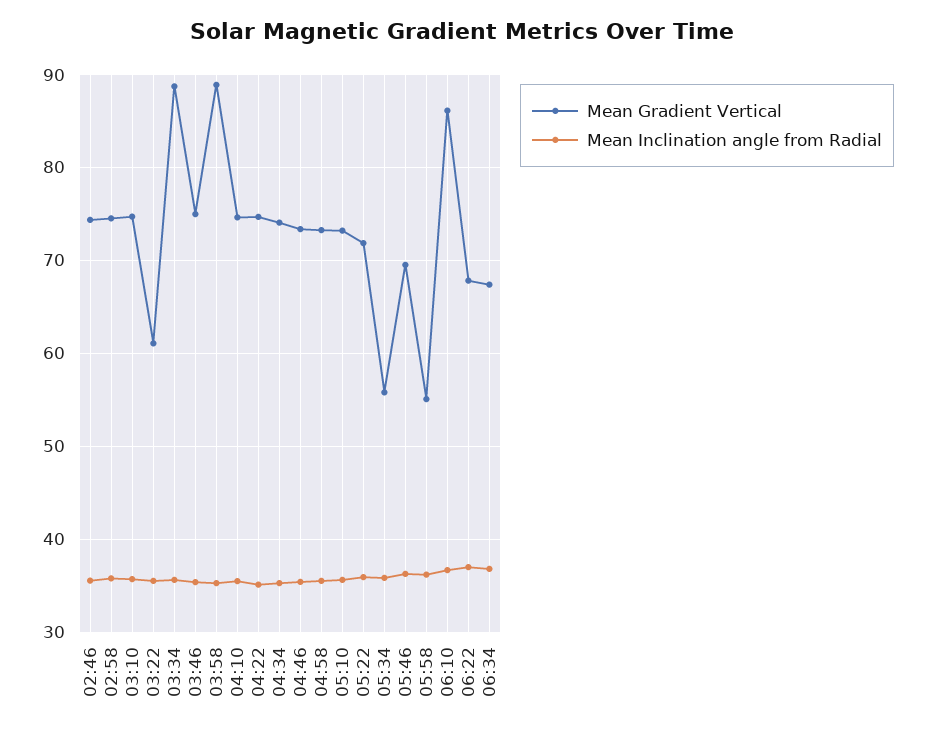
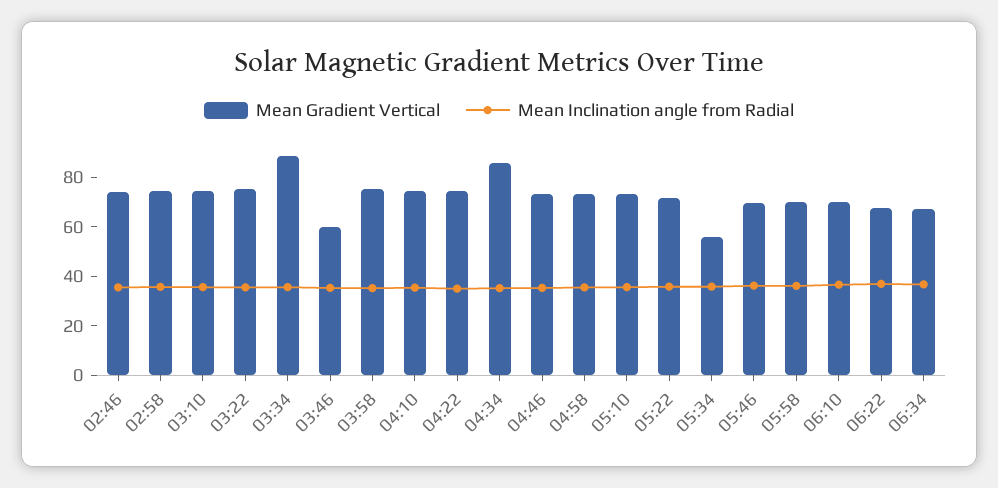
  {
    "Mean Gradient Vertical": {
      "02:46": 74,
      "02:58": 75,
      "03:10": 75,
-     "03:22": 61,
+     "03:22": 75,
      "03:34": 89,
-     "03:46": 75,
+     "03:46": 60,
-     "03:58": 89,
+     "03:58": 75,
      "04:10": 75,
      "04:22": 75,
-     "04:34": 74,
+     "04:34": 85,
      "04:46": 73,
      "04:58": 73,
      "05:10": 73,
      "05:22": 72,
      "05:34": 56,
      "05:46": 70,
-     "05:58": 55,
+     "05:58": 70,
-     "06:10": 86,
+     "06:10": 70,
      "06:22": 68,
      "06:34": 67
    },
    "Mean Inclination angle from Radial": {
      "02:46": 36,
      "02:58": 36,
      "03:10": 36,
      "03:22": 36,
      "03:34": 36,
      "03:46": 35,
      "03:58": 35,
      "04:10": 35,
      "04:22": 35,
      "04:34": 35,
      "04:46": 35,
      "04:58": 36,
      "05:10": 36,
      "05:22": 36,
      "05:34": 36,
      "05:46": 36,
      "05:58": 36,
      "06:10": 37,
      "06:22": 37,
      "06:34": 37
    }
  }

